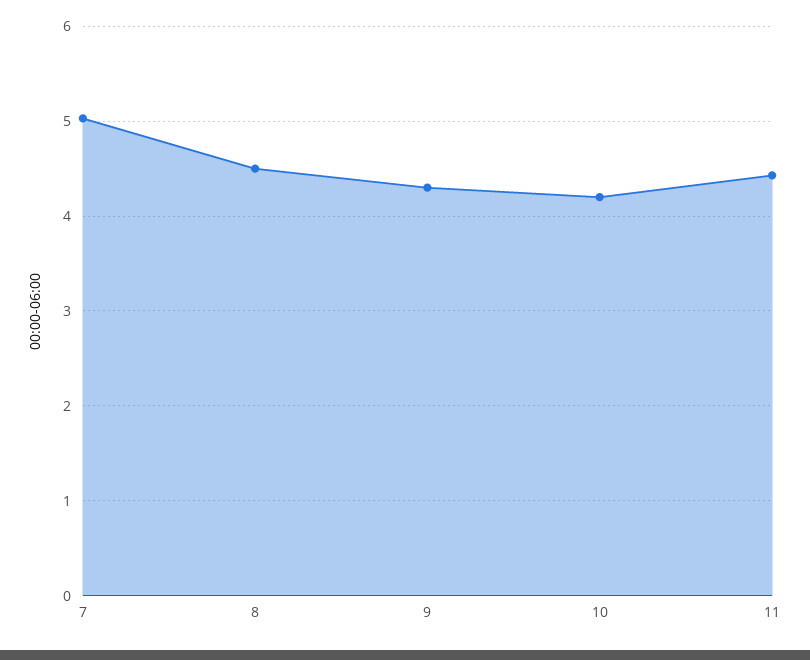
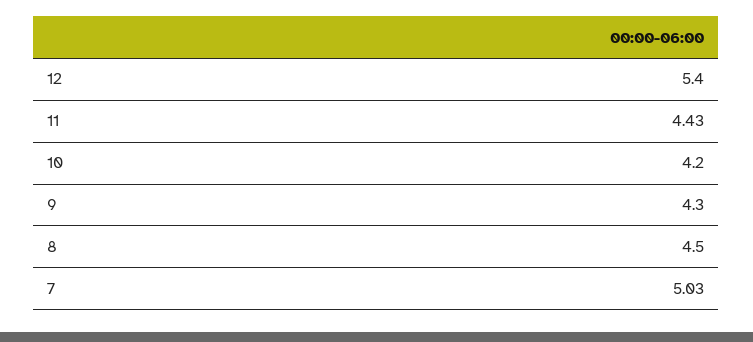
  {
    "7": 5.03,
    "8": 4.5,
    "9": 4.3,
    "10": 4.2,
-   "11": 4.43
+   "11": 4.43,
+   "12": 5.4
  }

